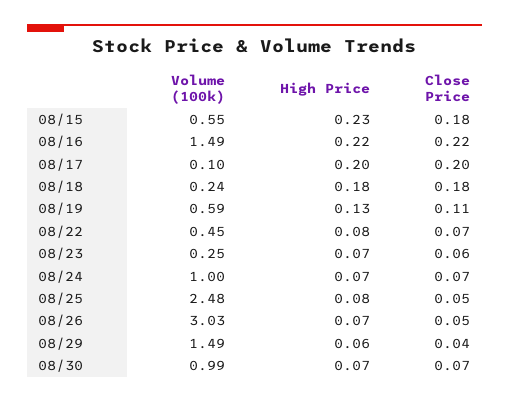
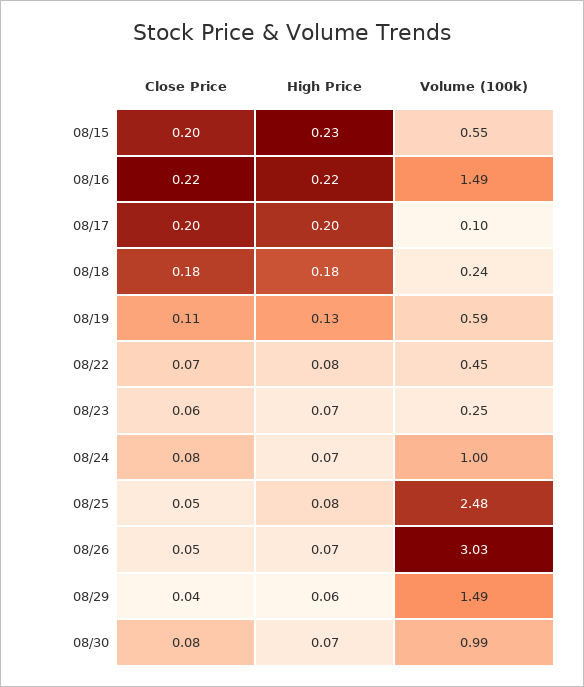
  {
    "Volume (100k)": {
      "08/15": 0.55,
      "08/16": 1.49,
      "08/17": 0.1,
      "08/18": 0.24,
      "08/19": 0.59,
      "08/22": 0.45,
      "08/23": 0.25,
      "08/24": 1,
      "08/25": 2.48,
      "08/26": 3.03,
      "08/29": 1.49,
      "08/30": 0.99
    },
    "High Price": {
      "08/15": 0.23,
      "08/16": 0.22,
      "08/17": 0.2,
      "08/18": 0.18,
      "08/19": 0.13,
      "08/22": 0.08,
      "08/23": 0.07,
      "08/24": 0.07,
      "08/25": 0.08,
      "08/26": 0.07,
      "08/29": 0.06,
      "08/30": 0.07
    },
    "Close Price": {
-     "08/15": 0.18,
+     "08/15": 0.2,
      "08/16": 0.22,
      "08/17": 0.2,
      "08/18": 0.18,
      "08/19": 0.11,
      "08/22": 0.07,
      "08/23": 0.06,
-     "08/24": 0.07,
+     "08/24": 0.08,
      "08/25": 0.05,
      "08/26": 0.05,
      "08/29": 0.04,
-     "08/30": 0.07
+     "08/30": 0.08
    }
  }

